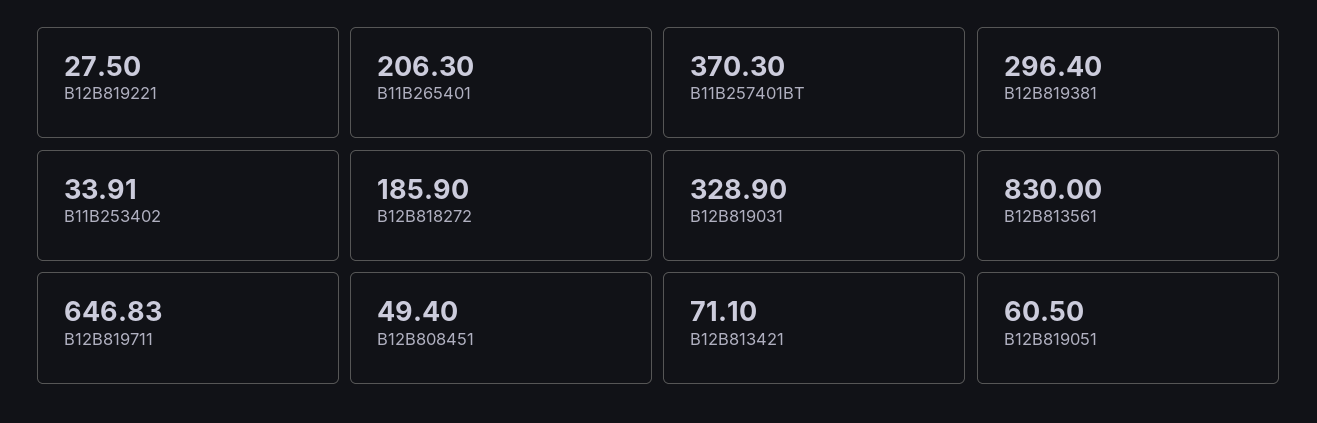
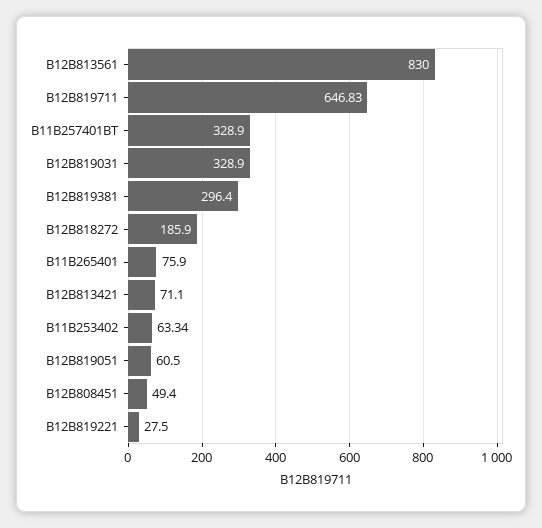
  {
    "B12B819221": 27.5,
-   "B11B265401": 206.3,
+   "B11B265401": 75.9,
-   "B11B257401BT": 370.3,
+   "B11B257401BT": 328.9,
    "B12B819381": 296.4,
-   "B11B253402": 33.91,
+   "B11B253402": 63.34,
    "B12B818272": 185.9,
    "B12B819031": 328.9,
    "B12B813561": 830,
    "B12B819711": 646.83,
    "B12B808451": 49.4,
    "B12B813421": 71.1,
    "B12B819051": 60.5
  }

